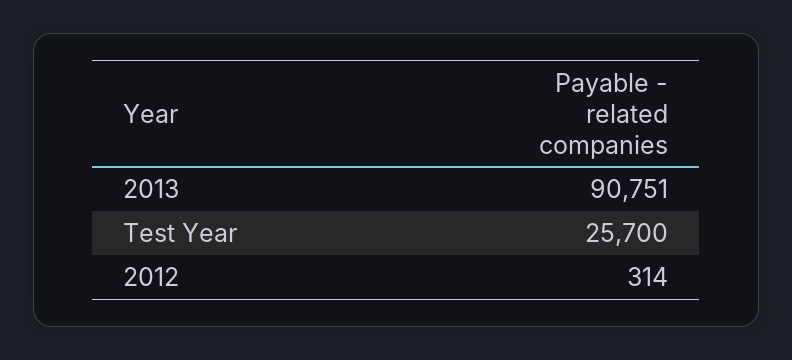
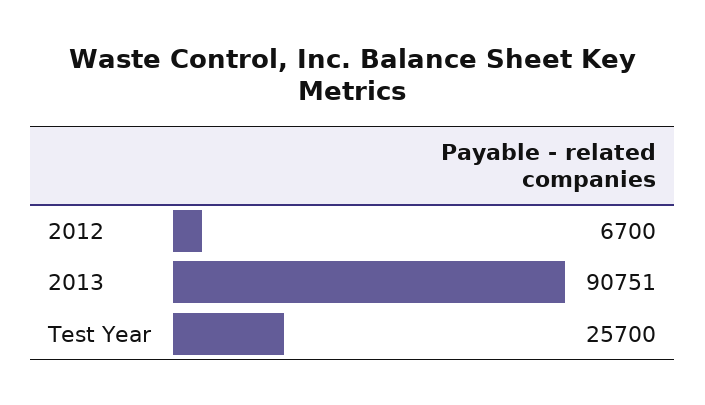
  {
    "2013": 90751,
    "Test Year": 25700,
-   "2012": 314
+   "2012": 6700
  }

